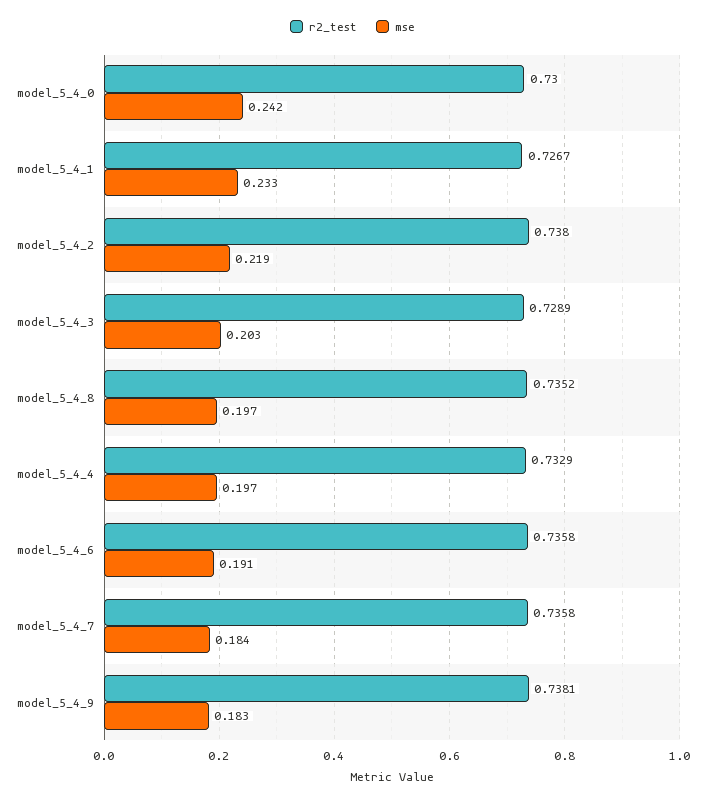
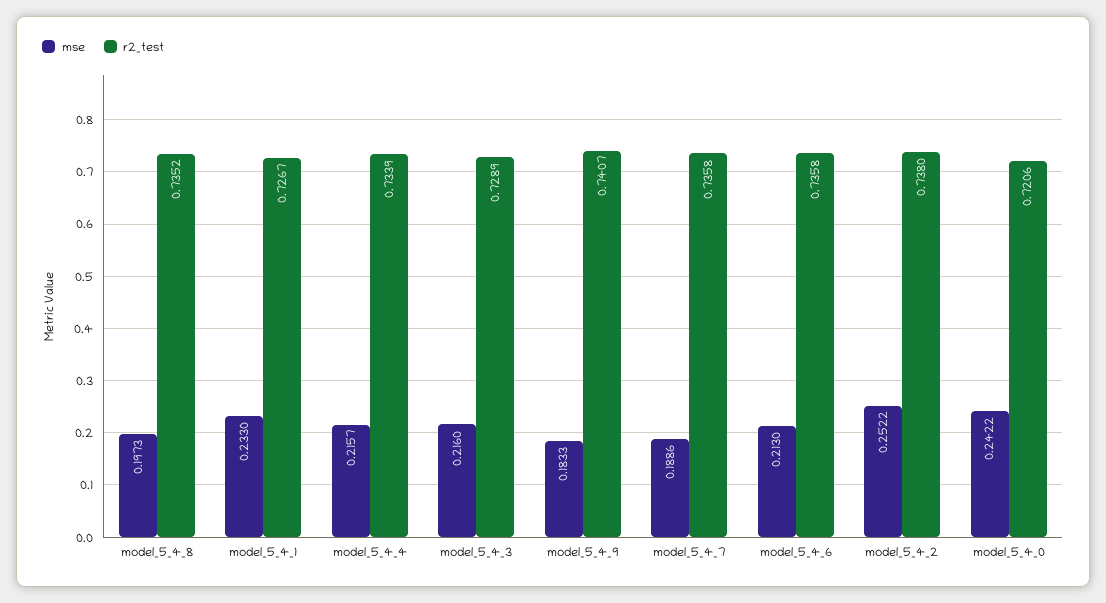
  {
    "r2_test": {
-     "model_5_4_0": 0.73,
+     "model_5_4_0": 0.7206,
      "model_5_4_1": 0.7267,
      "model_5_4_2": 0.738,
      "model_5_4_3": 0.7289,
      "model_5_4_8": 0.7352,
-     "model_5_4_4": 0.7329,
+     "model_5_4_4": 0.7339,
      "model_5_4_6": 0.7358,
      "model_5_4_7": 0.7358,
-     "model_5_4_9": 0.7381
+     "model_5_4_9": 0.7407
    },
    "mse": {
      "model_5_4_0": 0.2422,
      "model_5_4_1": 0.233,
-     "model_5_4_2": 0.219,
+     "model_5_4_2": 0.2522,
-     "model_5_4_3": 0.203,
+     "model_5_4_3": 0.216,
      "model_5_4_8": 0.1973,
-     "model_5_4_4": 0.197,
+     "model_5_4_4": 0.2157,
-     "model_5_4_6": 0.191,
+     "model_5_4_6": 0.213,
-     "model_5_4_7": 0.184,
+     "model_5_4_7": 0.1886,
      "model_5_4_9": 0.1833
    }
  }

